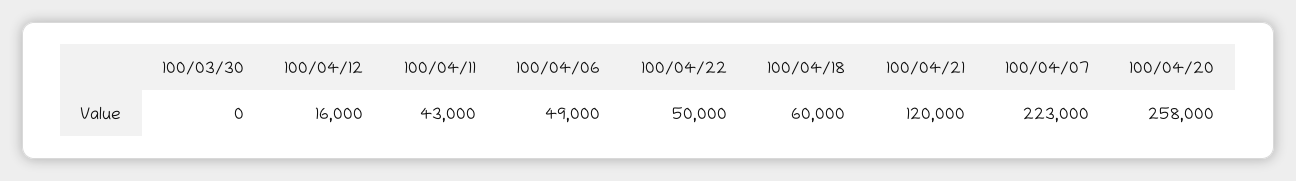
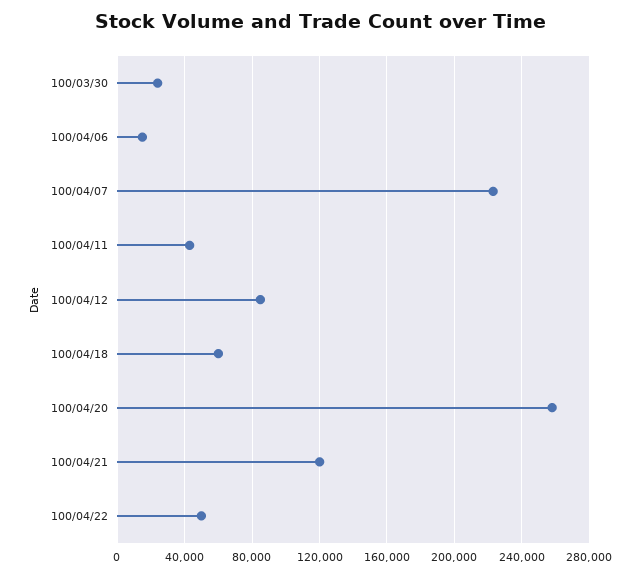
  {
-   "100/03/30": 0,
+   "100/03/30": 25000,
-   "100/04/12": 16000,
+   "100/04/12": 85000,
    "100/04/11": 43000,
-   "100/04/06": 49000,
+   "100/04/06": 15000,
    "100/04/22": 50000,
    "100/04/18": 60000,
    "100/04/21": 120000,
    "100/04/07": 223000,
    "100/04/20": 258000
  }

